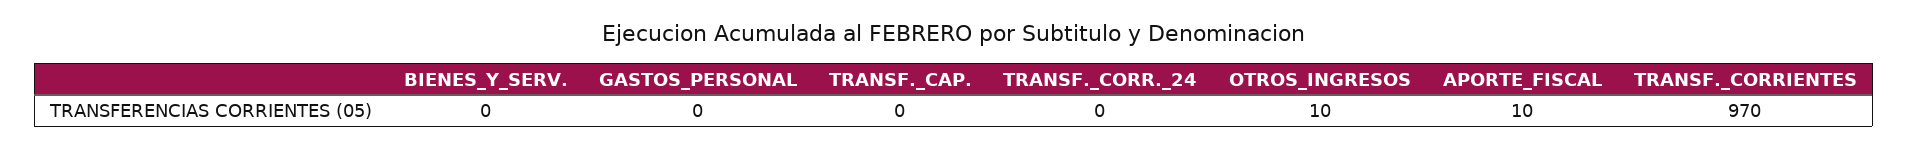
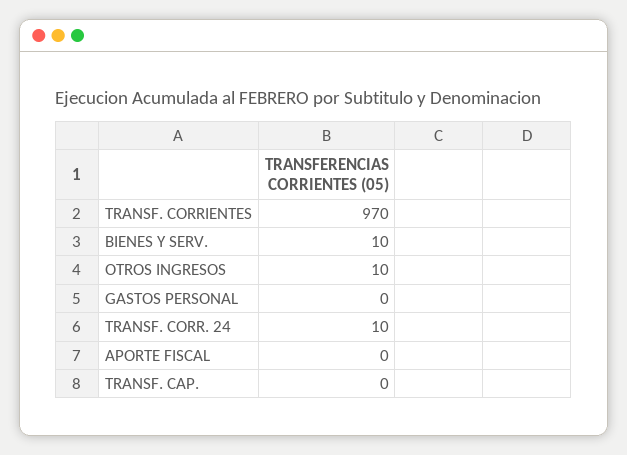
  {
-   "BIENES_Y_SERV.": 0,
+   "BIENES_Y_SERV.": 10,
    "GASTOS_PERSONAL": 0,
    "TRANSF._CAP.": 0,
-   "TRANSF._CORR._24": 0,
+   "TRANSF._CORR._24": 10,
    "OTROS_INGRESOS": 10,
-   "APORTE_FISCAL": 10,
+   "APORTE_FISCAL": 0,
    "TRANSF._CORRIENTES": 970
  }

